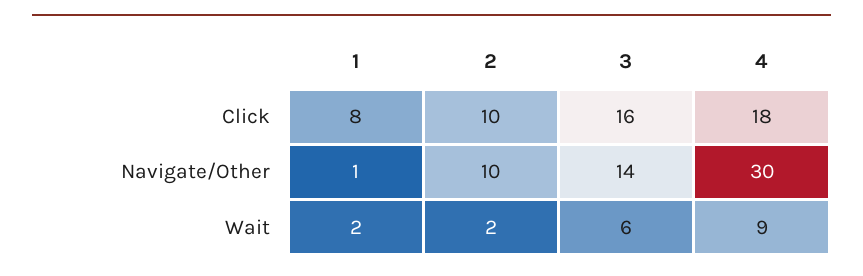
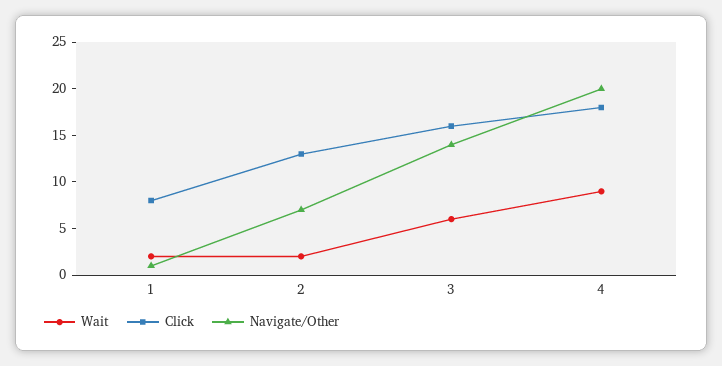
  {
    "Click": {
      "1": 8,
-     "2": 10,
+     "2": 13,
      "3": 16,
      "4": 18
    },
    "Navigate/Other": {
      "1": 1,
-     "2": 10,
+     "2": 7,
      "3": 14,
-     "4": 30
+     "4": 20
    },
    "Wait": {
      "1": 2,
      "2": 2,
      "3": 6,
      "4": 9
    }
  }

